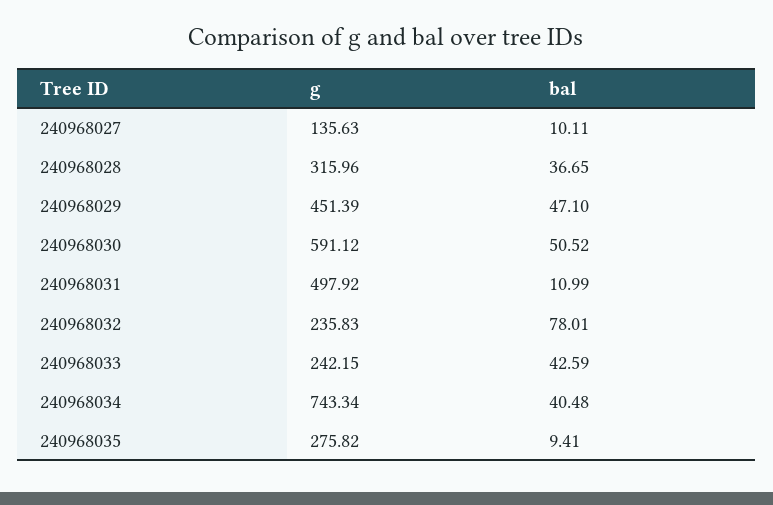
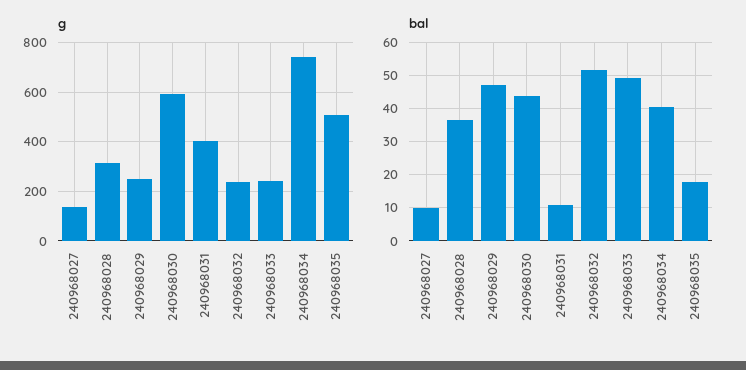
  {
    "g": {
      "240968027": 135.63,
      "240968028": 315.96,
-     "240968029": 451.39,
+     "240968029": 250,
      "240968030": 591.12,
-     "240968031": 497.92,
+     "240968031": 400,
      "240968032": 235.83,
      "240968033": 242.15,
      "240968034": 743.34,
-     "240968035": 275.82
+     "240968035": 500
    },
    "bal": {
      "240968027": 10.11,
      "240968028": 36.65,
      "240968029": 47.1,
-     "240968030": 50.52,
+     "240968030": 44,
      "240968031": 10.99,
-     "240968032": 78.01,
+     "240968032": 52,
-     "240968033": 42.59,
+     "240968033": 50,
      "240968034": 40.48,
-     "240968035": 9.41
+     "240968035": 18
    }
  }

